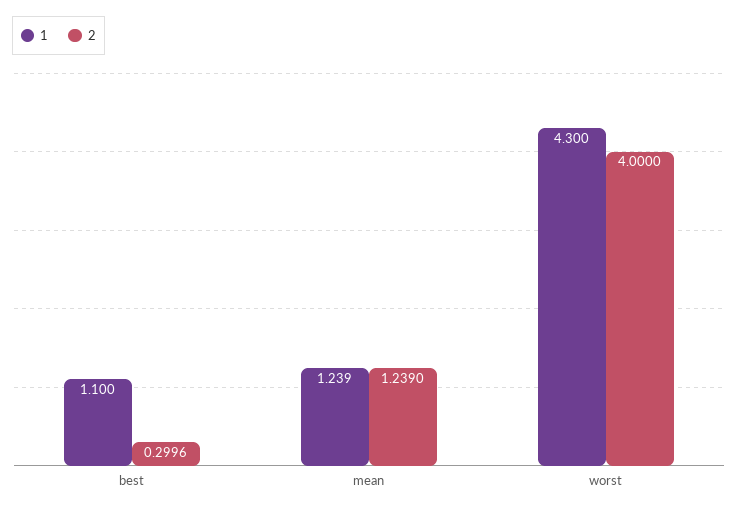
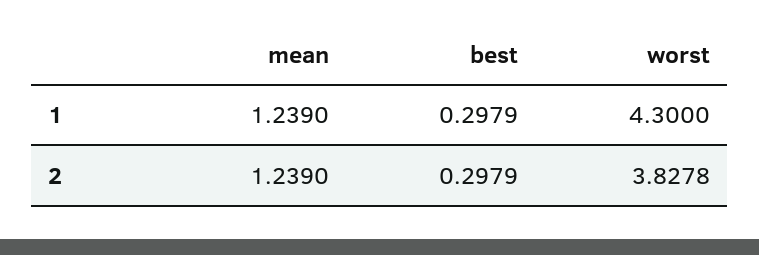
  {
    "1": {
-     "best": 1.1,
+     "best": 0.2979,
      "mean": 1.239,
      "worst": 4.3
    },
    "2": {
-     "best": 0.2996,
+     "best": 0.2979,
      "mean": 1.239,
-     "worst": 4
+     "worst": 3.8278
    }
  }

